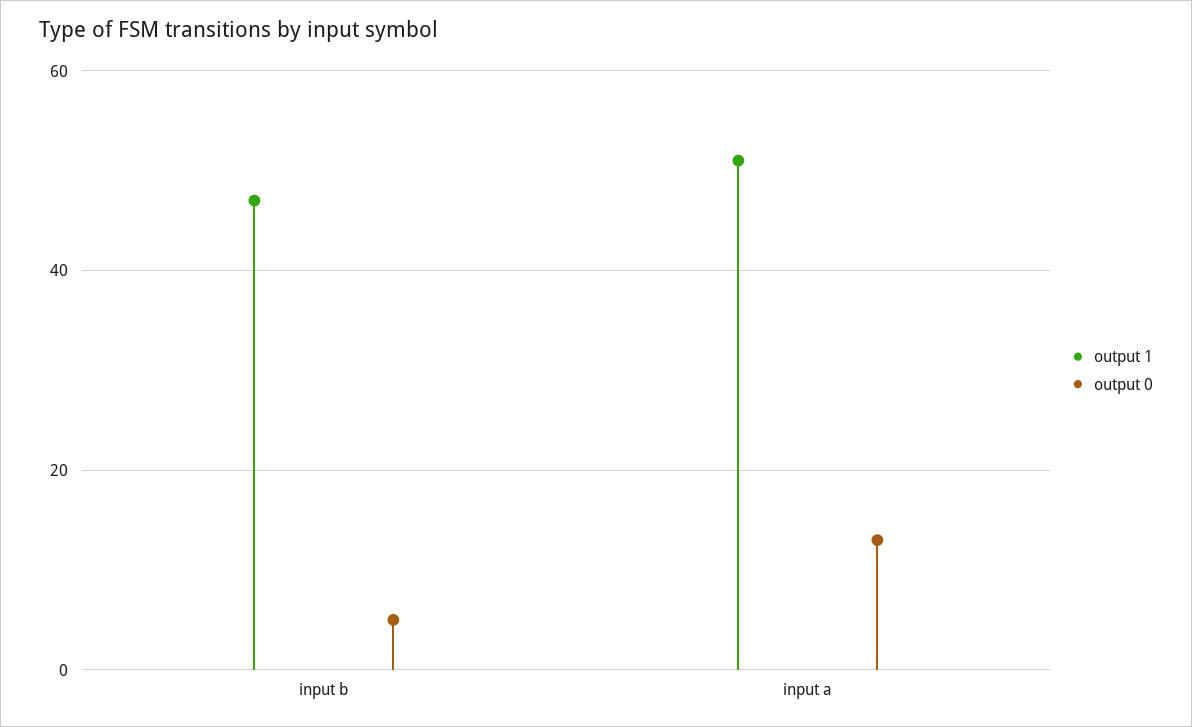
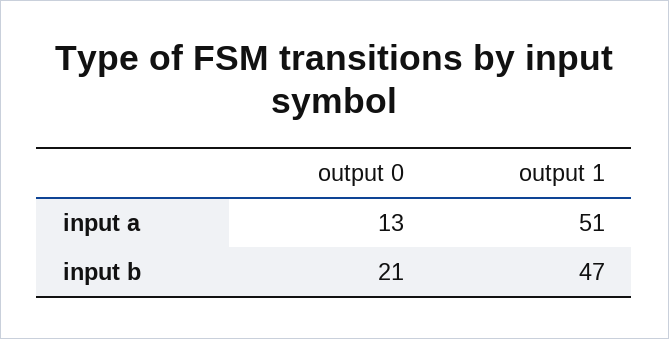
  {
    "output 1": {
      "input b": 47,
      "input a": 51
    },
    "output 0": {
-     "input b": 5,
+     "input b": 21,
      "input a": 13
    }
  }

